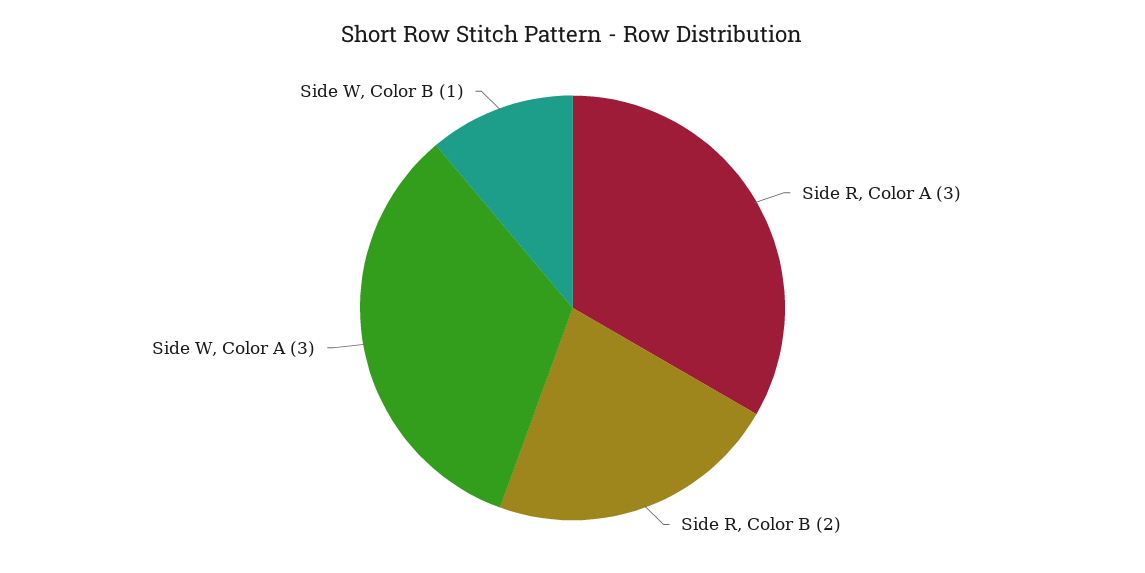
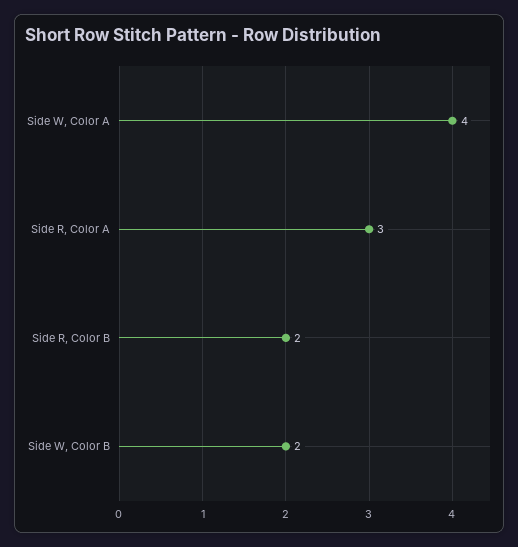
  {
    "Side R, Color A": 3,
    "Side R, Color B": 2,
-   "Side W, Color A": 3,
+   "Side W, Color A": 4,
-   "Side W, Color B": 1
+   "Side W, Color B": 2
  }

